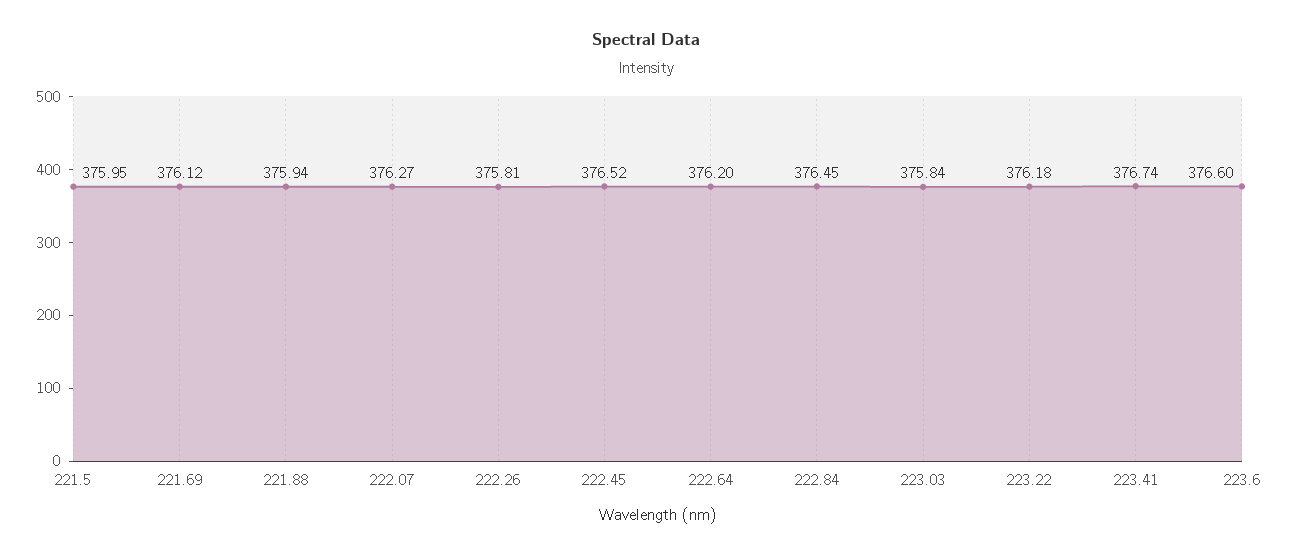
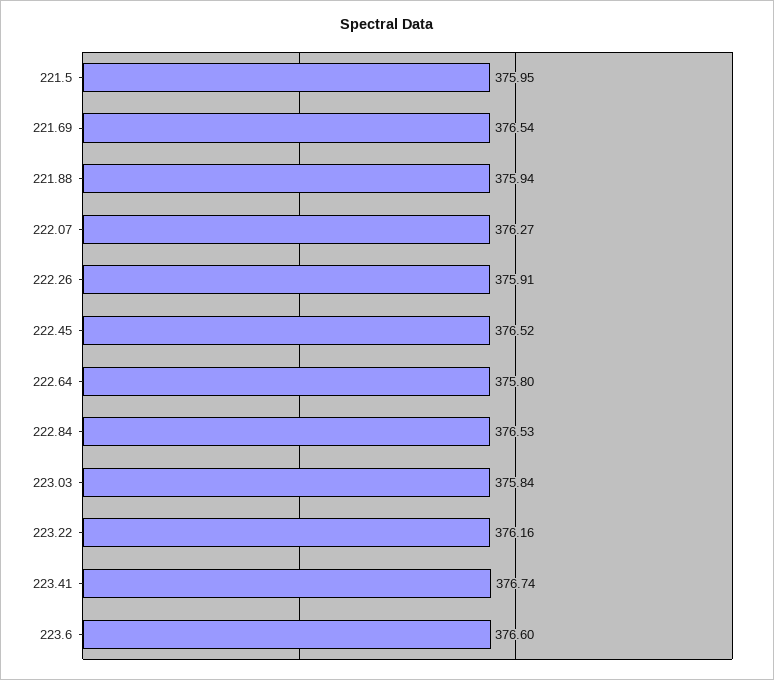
  {
    "221.5": 375.95,
-   "221.69": 376.12,
+   "221.69": 376.54,
    "221.88": 375.94,
    "222.07": 376.27,
-   "222.26": 375.81,
+   "222.26": 375.91,
    "222.45": 376.52,
-   "222.64": 376.2,
+   "222.64": 375.8,
-   "222.84": 376.45,
+   "222.84": 376.53,
    "223.03": 375.84,
-   "223.22": 376.18,
+   "223.22": 376.16,
    "223.41": 376.74,
    "223.6": 376.6
  }

